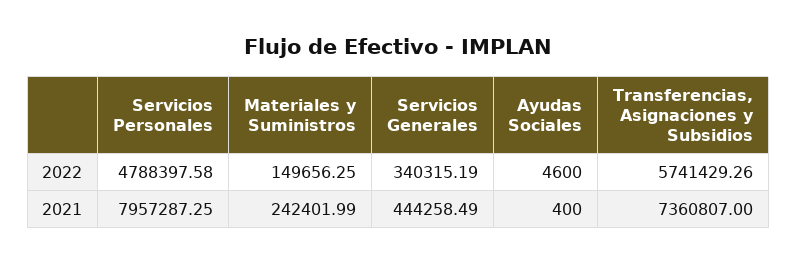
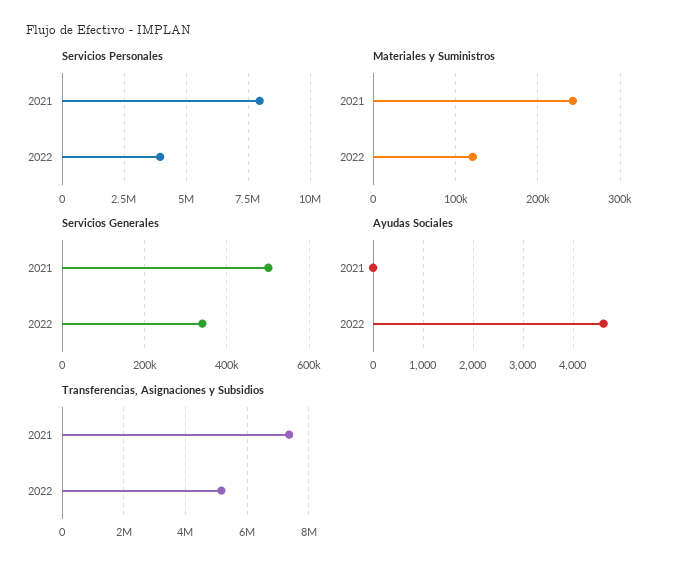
  {
    "Servicios Personales": {
-     "2022": 4788397.58,
+     "2022": 4000000,
      "2021": 7957287.25
    },
    "Materiales y Suministros": {
-     "2022": 149656.25,
+     "2022": 120000,
      "2021": 242401.99
    },
    "Servicios Generales": {
      "2022": 340315.19,
-     "2021": 444258.49
+     "2021": 500000
    },
    "Ayudas Sociales": {
      "2022": 4600,
-     "2021": 400
+     "2021": 0
    },
    "Transferencias, Asignaciones y Subsidios": {
-     "2022": 5741429.26,
+     "2022": 5200000,
      "2021": 7360807
    }
  }

